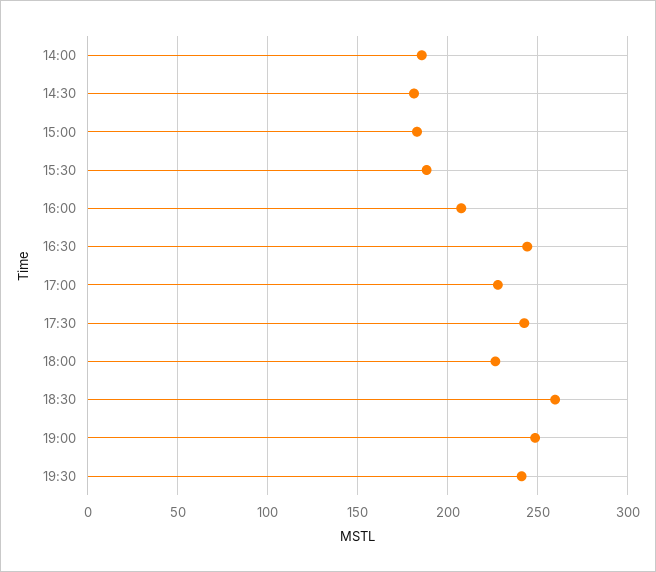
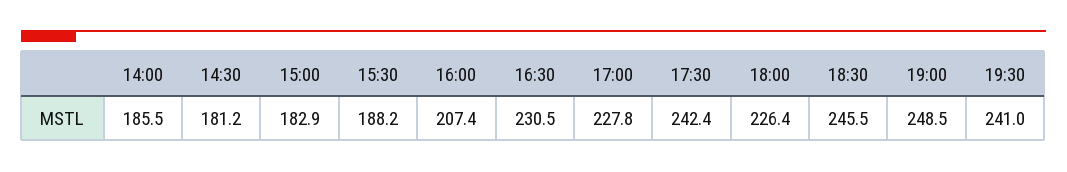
  {
    "14:00": 185.5,
    "14:30": 181.2,
    "15:00": 182.9,
    "15:30": 188.2,
    "16:00": 207.4,
-   "16:30": 245,
+   "16:30": 230.5,
    "17:00": 227.8,
    "17:30": 242.4,
    "18:00": 226.4,
-   "18:30": 260,
+   "18:30": 245.5,
    "19:00": 248.5,
    "19:30": 241
  }

